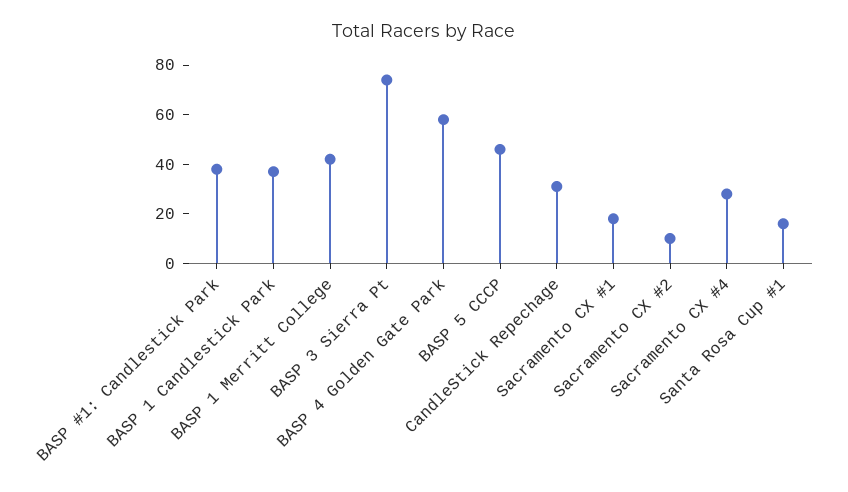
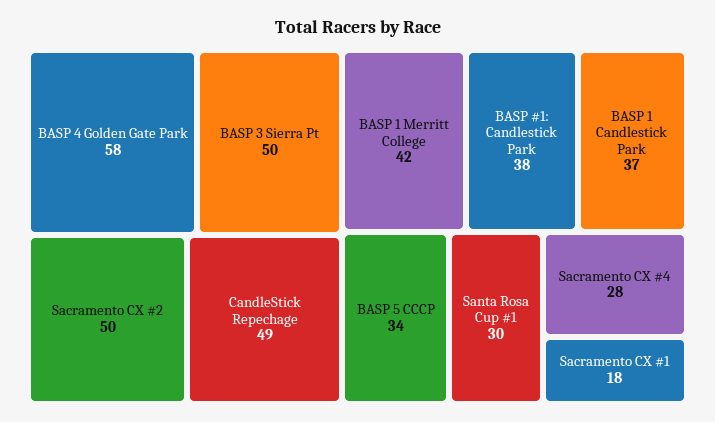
  {
    "BASP #1: Candlestick Park": 38,
    "BASP 1 Candlestick Park": 37,
    "BASP 1 Merritt College": 42,
-   "BASP 3 Sierra Pt": 75,
+   "BASP 3 Sierra Pt": 50,
    "BASP 4 Golden Gate Park": 58,
-   "BASP 5 CCCP": 45,
+   "BASP 5 CCCP": 34,
-   "CandleStick Repechage": 30,
+   "CandleStick Repechage": 49,
    "Sacramento CX #1": 18,
-   "Sacramento CX #2": 10,
+   "Sacramento CX #2": 50,
    "Sacramento CX #4": 28,
-   "Santa Rosa Cup #1": 15
+   "Santa Rosa Cup #1": 30
  }

